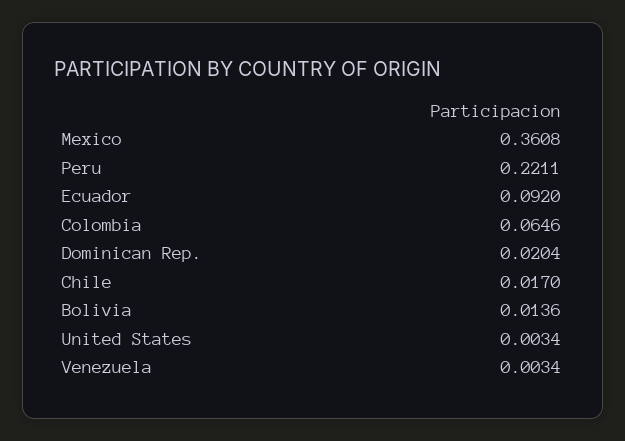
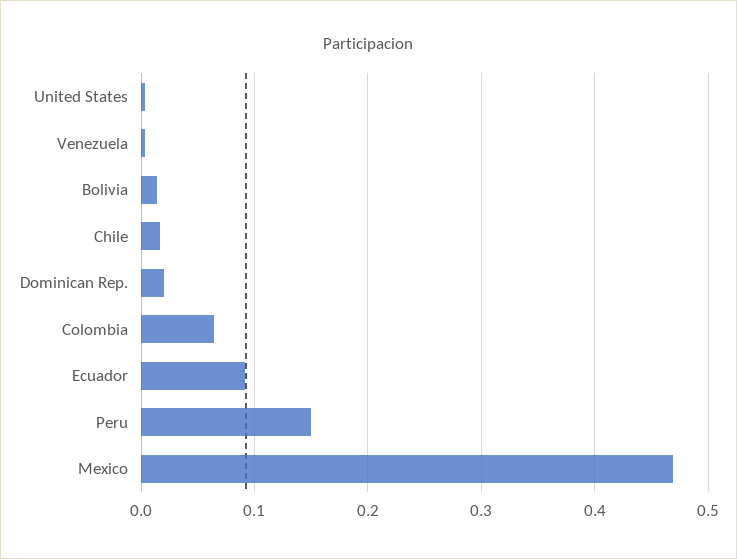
  {
-   "Mexico": 0.3608,
+   "Mexico": 0.47,
-   "Peru": 0.2211,
+   "Peru": 0.15,
    "Ecuador": 0.092,
    "Colombia": 0.0646,
    "Dominican Rep.": 0.0204,
    "Chile": 0.017,
    "Bolivia": 0.0136,
    "United States": 0.0034,
    "Venezuela": 0.0034
  }

